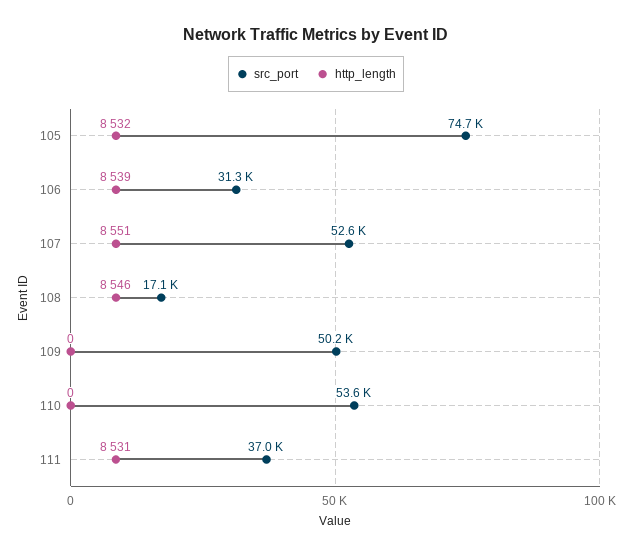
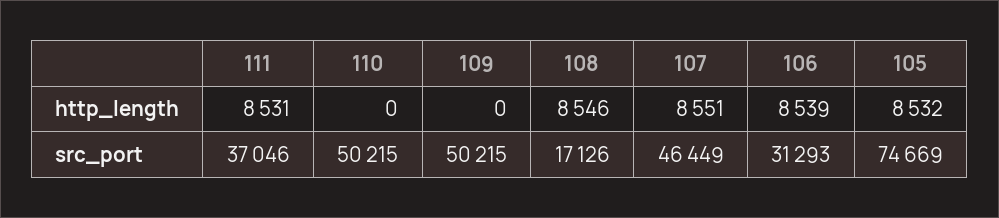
  {
    "src_port": {
      "105": 74669,
      "106": 31293,
-     "107": 52600,
+     "107": 46449,
      "108": 17126,
      "109": 50215,
-     "110": 53600,
+     "110": 50215,
      "111": 37046
    },
    "http_length": {
      "105": 8532,
      "106": 8539,
      "107": 8551,
      "108": 8546,
      "109": 0,
      "110": 0,
      "111": 8531
    }
  }

